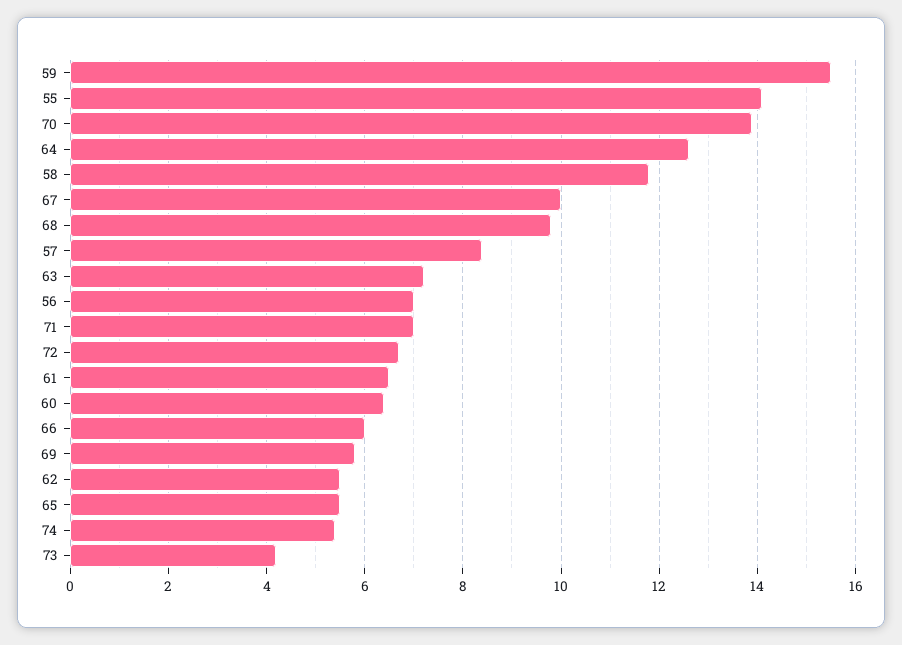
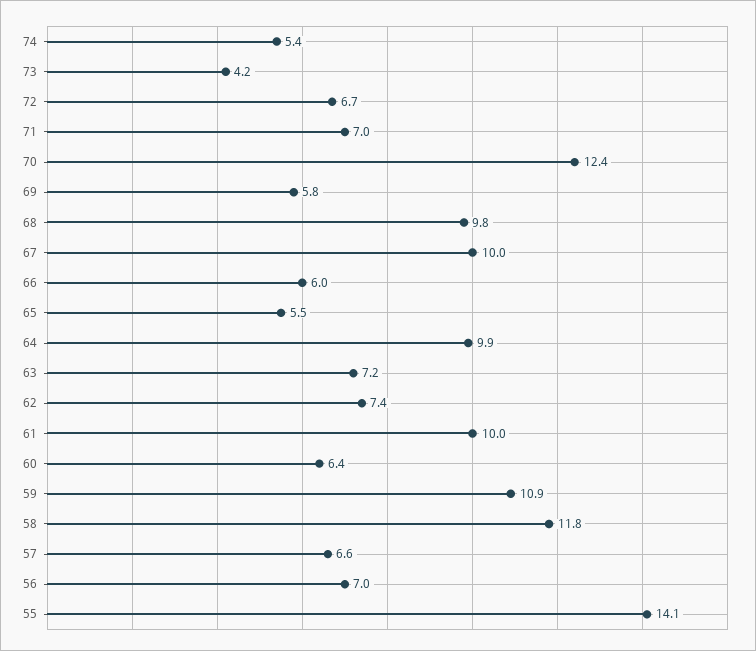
  {
-   "59": 15.5,
+   "59": 10.9,
    "55": 14.1,
-   "70": 14,
+   "70": 12.4,
-   "64": 12.5,
+   "64": 9.9,
    "58": 11.8,
    "67": 10,
    "68": 9.8,
-   "57": 8.5,
+   "57": 6.6,
    "63": 7.2,
    "56": 7,
    "71": 7,
    "72": 6.7,
-   "61": 6.5,
+   "61": 10,
    "60": 6.4,
    "66": 6,
    "69": 5.8,
-   "62": 5.5,
+   "62": 7.4,
    "65": 5.5,
    "74": 5.4,
    "73": 4.2
  }

